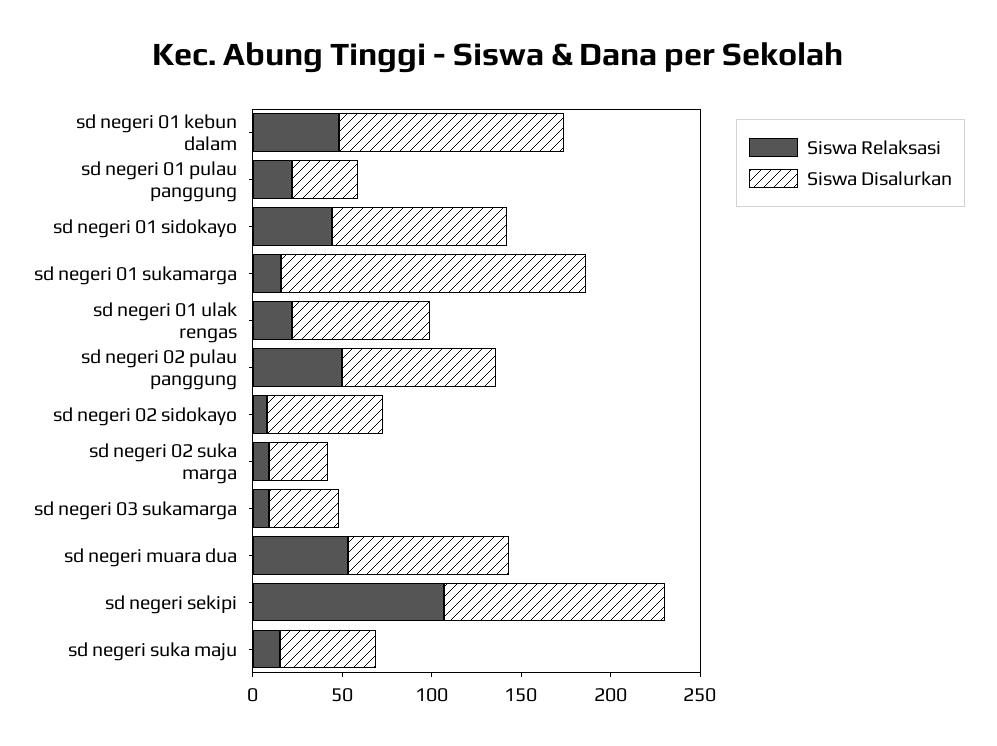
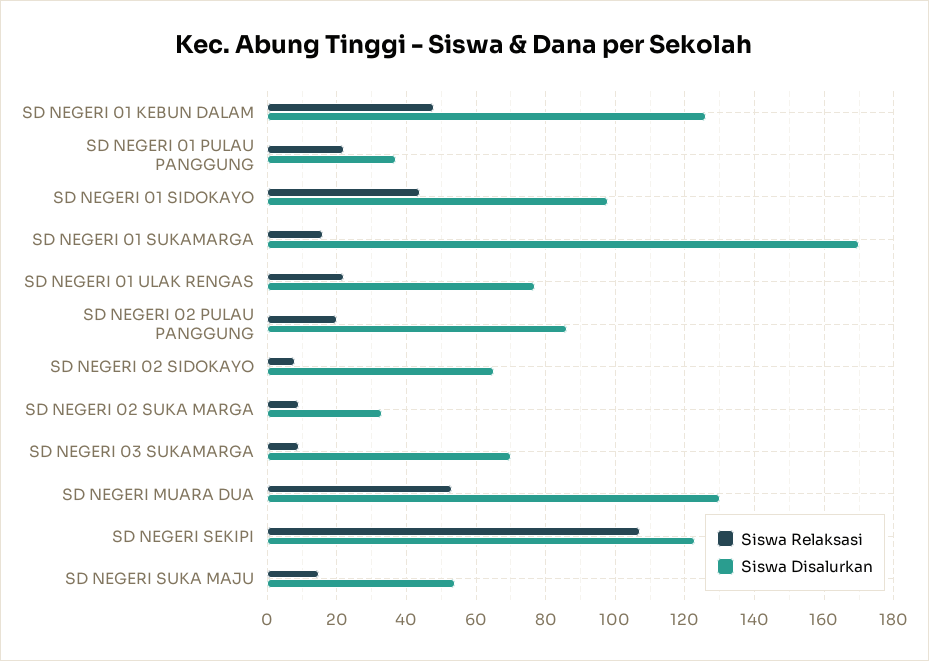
  {
    "Siswa Relaksasi": {
      "sd negeri 01 kebun dalam": 50,
      "sd negeri 01 pulau panggung": 20,
      "sd negeri 01 sidokayo": 45,
      "sd negeri 01 sukamarga": 15,
      "sd negeri 01 ulak rengas": 20,
-     "sd negeri 02 pulau panggung": 50,
+     "sd negeri 02 pulau panggung": 20,
      "sd negeri 02 sidokayo": 10,
      "sd negeri 02 suka marga": 10,
      "sd negeri 03 sukamarga": 10,
      "sd negeri muara dua": 55,
      "sd negeri sekipi": 105,
      "sd negeri suka maju": 15
    },
    "Siswa Disalurkan": {
      "sd negeri 01 kebun dalam": 125,
      "sd negeri 01 pulau panggung": 35,
      "sd negeri 01 sidokayo": 100,
      "sd negeri 01 sukamarga": 170,
      "sd negeri 01 ulak rengas": 75,
      "sd negeri 02 pulau panggung": 85,
      "sd negeri 02 sidokayo": 65,
      "sd negeri 02 suka marga": 35,
-     "sd negeri 03 sukamarga": 40,
+     "sd negeri 03 sukamarga": 70,
-     "sd negeri muara dua": 90,
+     "sd negeri muara dua": 130,
      "sd negeri sekipi": 125,
      "sd negeri suka maju": 55
    }
  }

